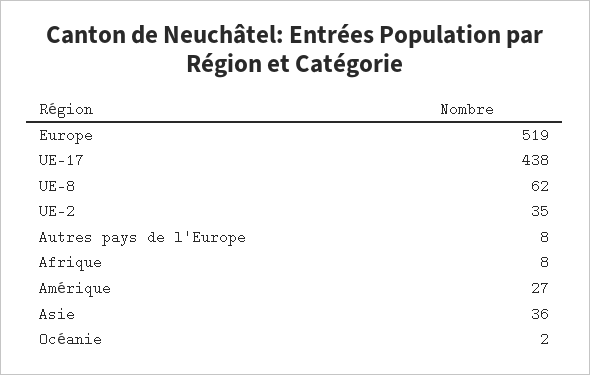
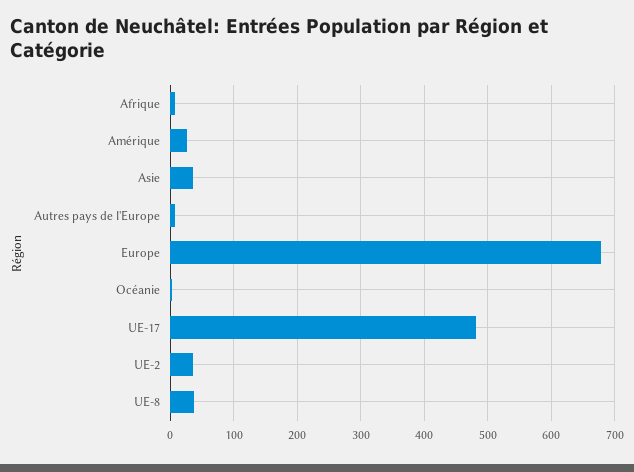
  {
-   "Europe": 519,
+   "Europe": 680,
-   "UE-17": 438,
+   "UE-17": 480,
-   "UE-8": 62,
+   "UE-8": 40,
    "UE-2": 35,
    "Autres pays de l'Europe": 8,
    "Afrique": 8,
    "Amérique": 27,
    "Asie": 36,
    "Océanie": 2
  }

